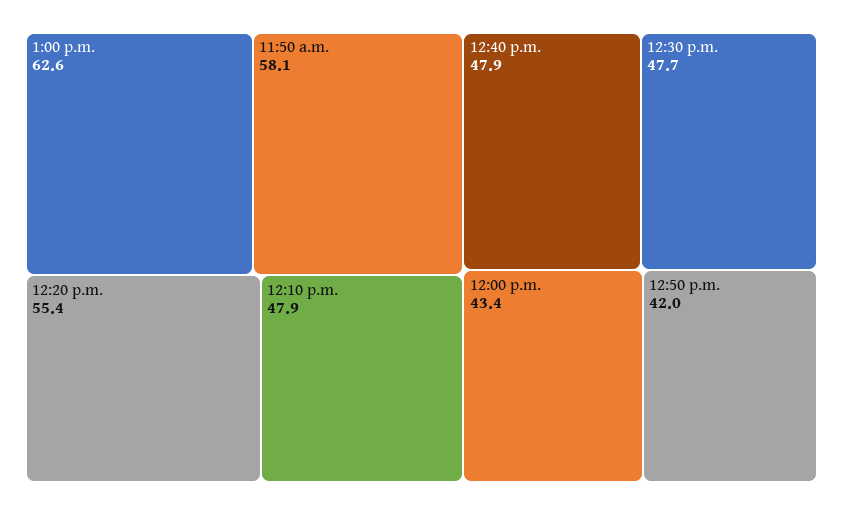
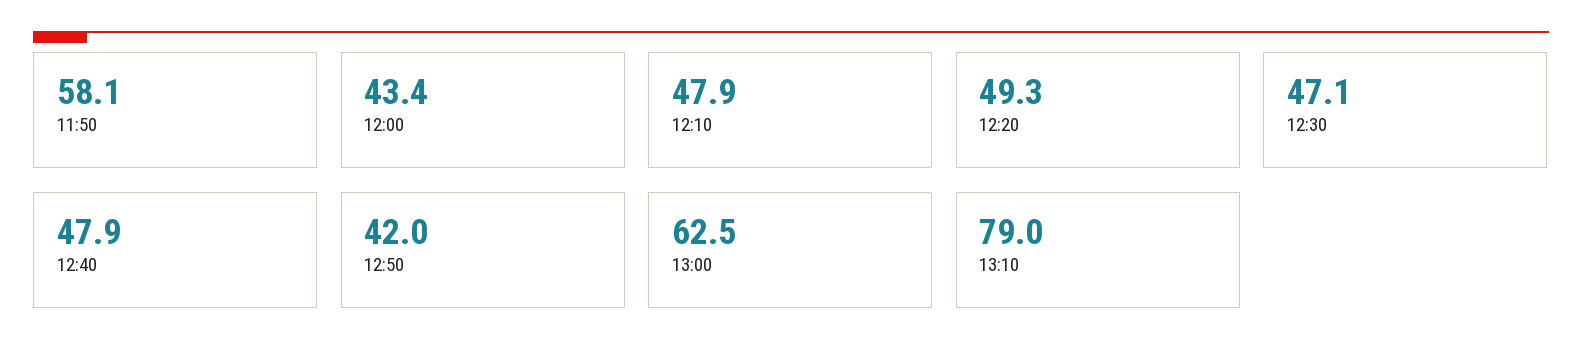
  {
-   "1:00 p.m.": 62.6,
+   "1:00 p.m.": 62.5,
    "11:50 a.m.": 58.1,
-   "12:20 p.m.": 55.4,
+   "12:20 p.m.": 49.3,
    "12:10 p.m.": 47.9,
    "12:40 p.m.": 47.9,
-   "12:30 p.m.": 47.7,
+   "12:30 p.m.": 47.1,
    "12:00 p.m.": 43.4,
-   "12:50 p.m.": 42
+   "12:50 p.m.": 42,
+   "13:10": 79
  }

